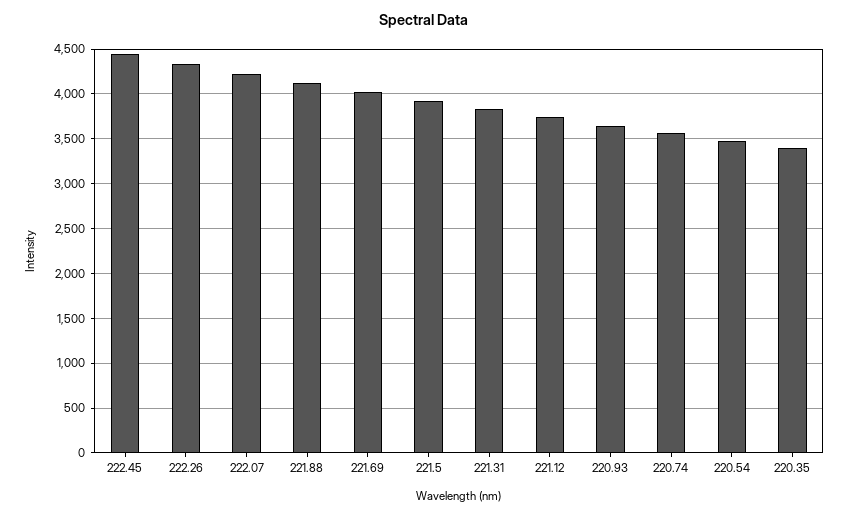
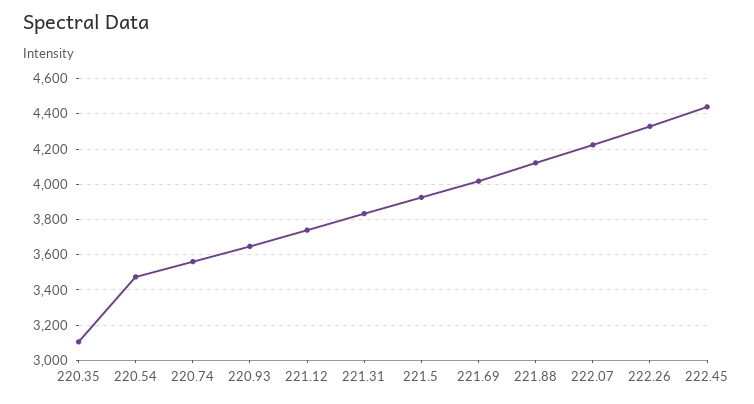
  {
    "222.45": 4450,
    "222.26": 4350,
    "222.07": 4200,
    "221.88": 4100,
    "221.69": 4000,
    "221.5": 3950,
    "221.31": 3850,
    "221.12": 3750,
    "220.93": 3650,
    "220.74": 3550,
    "220.54": 3500,
-   "220.35": 3400
+   "220.35": 3100
  }

